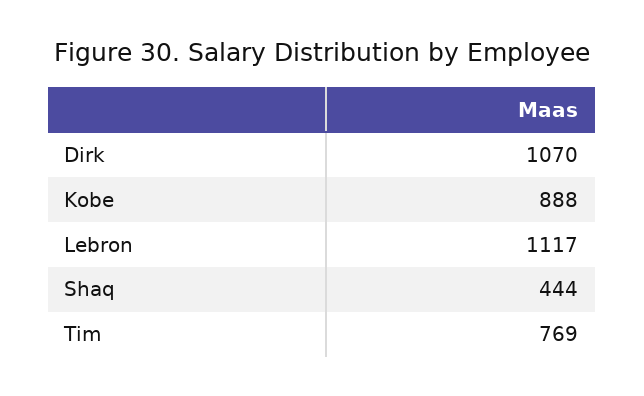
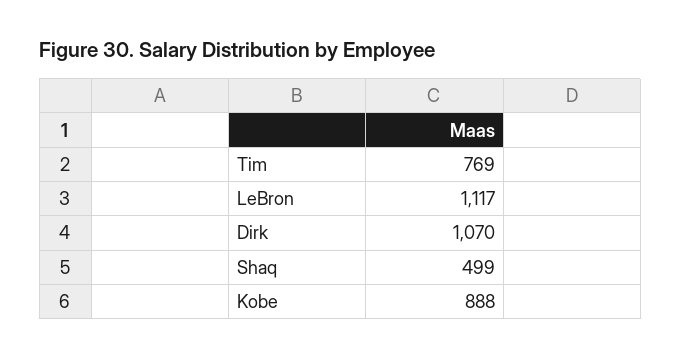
  {
    "Dirk": 1070,
    "Kobe": 888,
    "Lebron": 1117,
-   "Shaq": 444,
+   "Shaq": 499,
    "Tim": 769
  }

